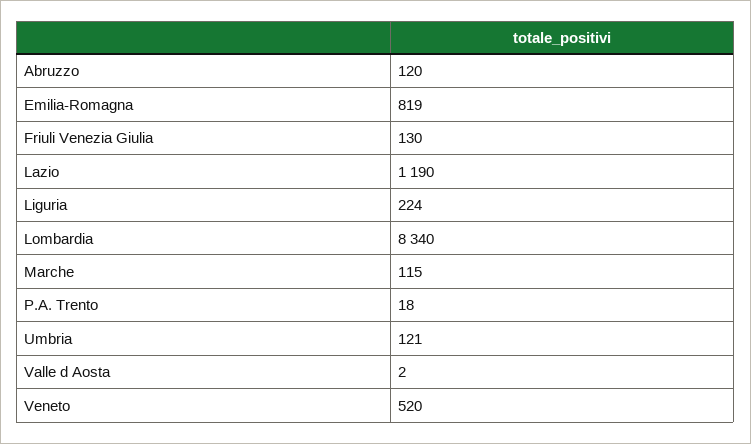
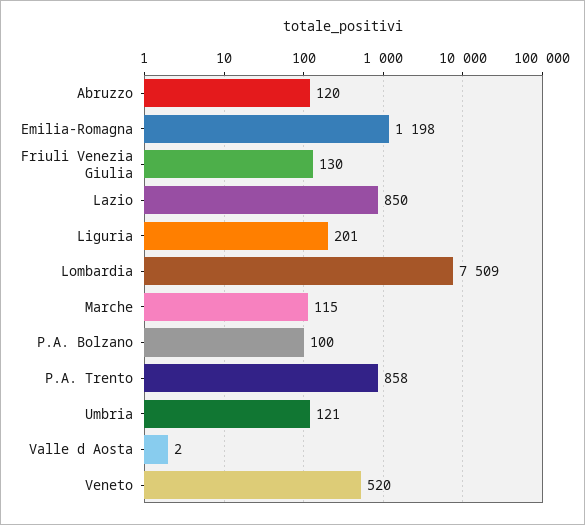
  {
    "Abruzzo": 120,
-   "Emilia-Romagna": 819,
+   "Emilia-Romagna": 1198,
    "Friuli Venezia Giulia": 130,
-   "Lazio": 1190,
+   "Lazio": 850,
-   "Liguria": 224,
+   "Liguria": 201,
-   "Lombardia": 8340,
+   "Lombardia": 7509,
    "Marche": 115,
-   "P.A. Trento": 18,
+   "P.A. Trento": 858,
    "Umbria": 121,
    "Valle d Aosta": 2,
-   "Veneto": 520
+   "Veneto": 520,
+   "P.A. Bolzano": 100
  }

